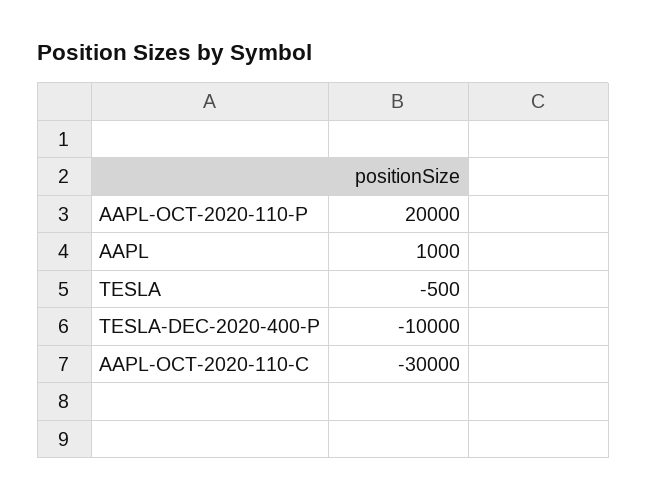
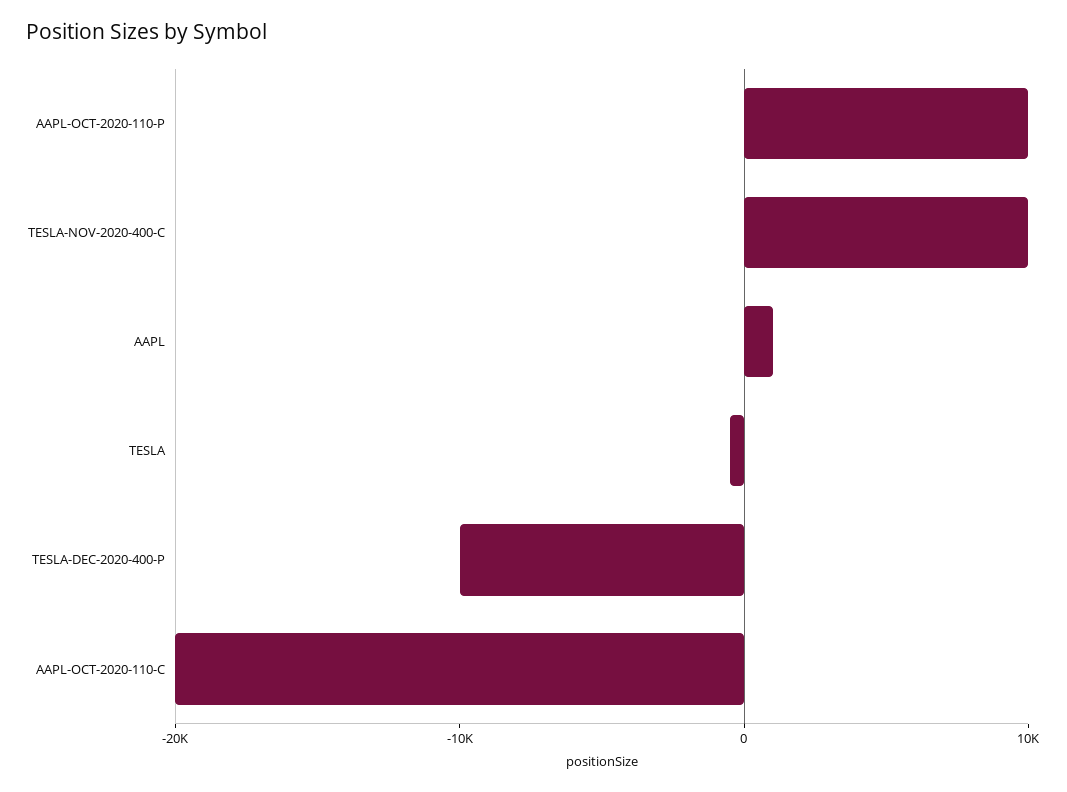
  {
-   "AAPL-OCT-2020-110-P": 20000,
+   "AAPL-OCT-2020-110-P": 10000,
    "AAPL": 1000,
    "TESLA": -500,
    "TESLA-DEC-2020-400-P": -10000,
-   "AAPL-OCT-2020-110-C": -30000
+   "AAPL-OCT-2020-110-C": -20000,
+   "TESLA-NOV-2020-400-C": 10000
  }

